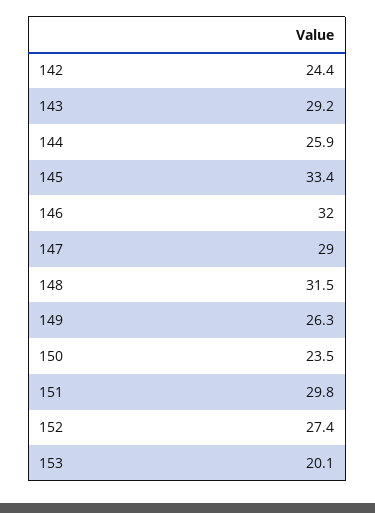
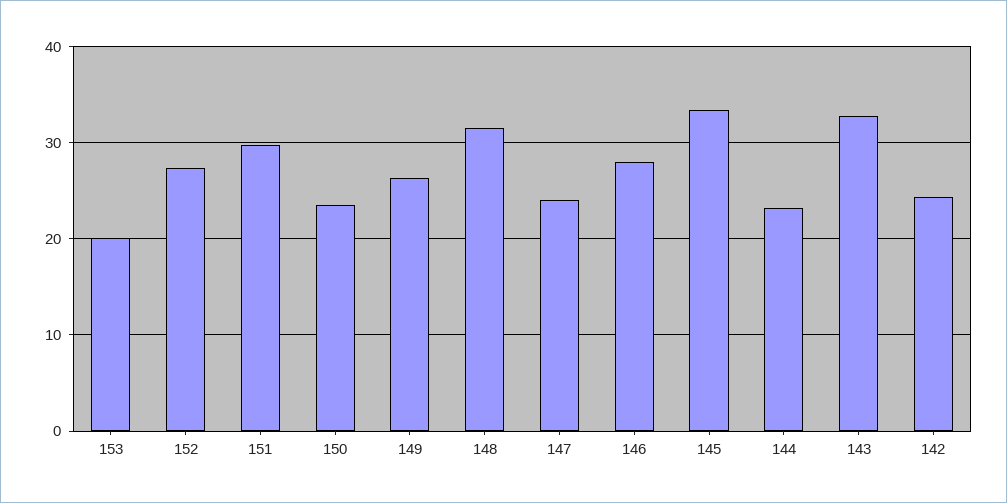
  {
    "142": 24.4,
-   "143": 29.2,
+   "143": 33,
-   "144": 25.9,
+   "144": 23,
    "145": 33.4,
-   "146": 32,
+   "146": 28,
-   "147": 29,
+   "147": 24,
    "148": 31.5,
    "149": 26.3,
    "150": 23.5,
    "151": 29.8,
    "152": 27.4,
    "153": 20.1
  }

